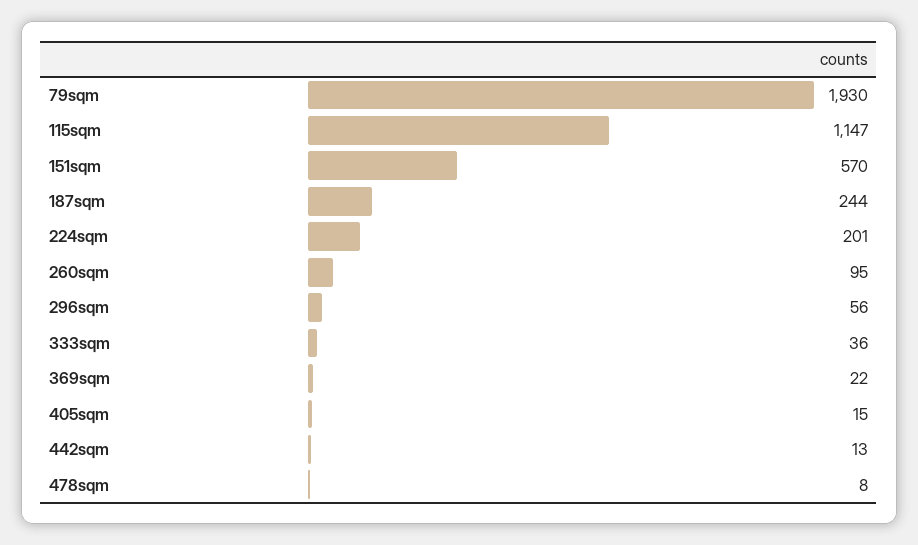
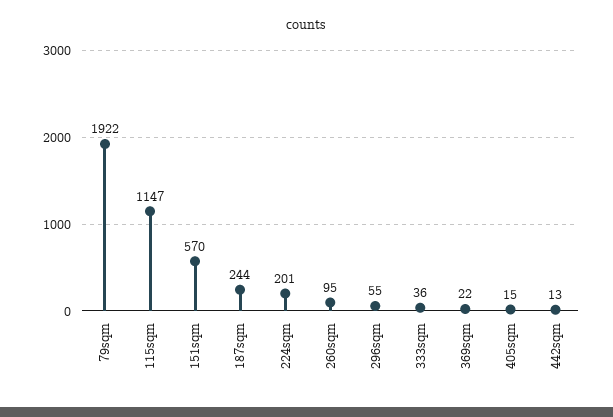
  {
-   "79sqm": 1930,
+   "79sqm": 1922,
    "115sqm": 1147,
    "151sqm": 570,
    "187sqm": 244,
    "224sqm": 201,
    "260sqm": 95,
-   "296sqm": 56,
+   "296sqm": 55,
    "333sqm": 36,
    "369sqm": 22,
    "405sqm": 15,
-   "442sqm": 13,
+   "442sqm": 13
-   "478sqm": 8
  }

